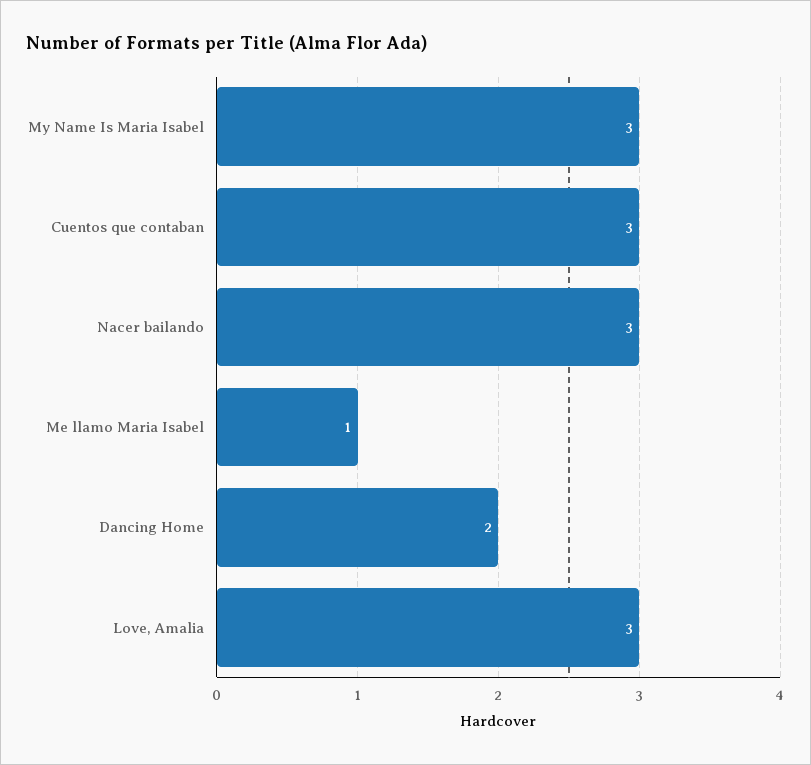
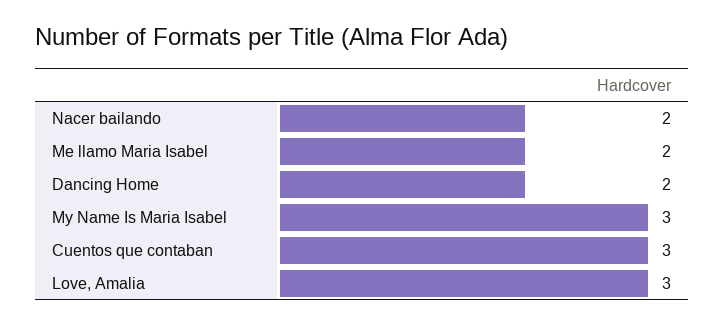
  {
    "My Name Is Maria Isabel": 3,
    "Cuentos que contaban": 3,
-   "Nacer bailando": 3,
+   "Nacer bailando": 2,
-   "Me llamo Maria Isabel": 1,
+   "Me llamo Maria Isabel": 2,
    "Dancing Home": 2,
    "Love, Amalia": 3
  }

